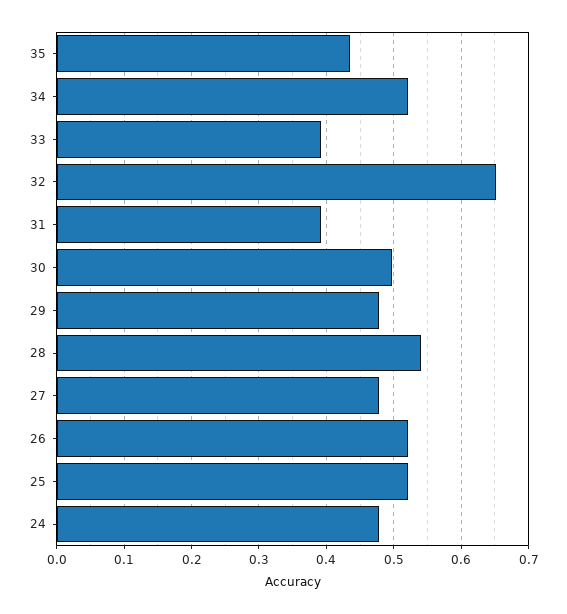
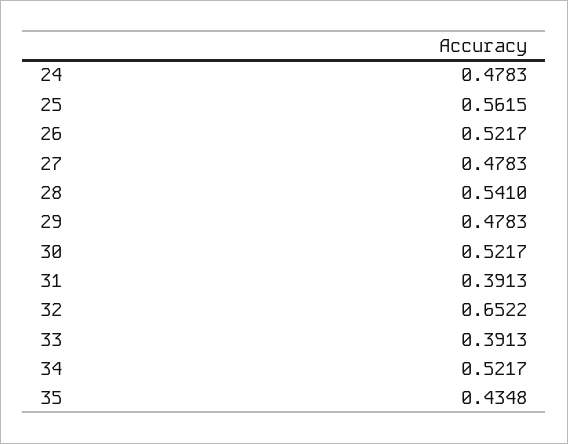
  {
    "35": 0.4348,
    "34": 0.5217,
    "33": 0.3913,
    "32": 0.6522,
    "31": 0.3913,
-   "30": 0.5,
+   "30": 0.5217,
    "29": 0.4783,
    "28": 0.541,
    "27": 0.4783,
    "26": 0.5217,
-   "25": 0.52,
+   "25": 0.5615,
    "24": 0.4783
  }

